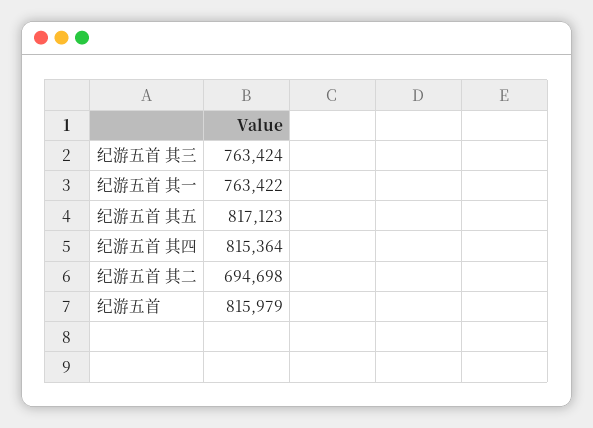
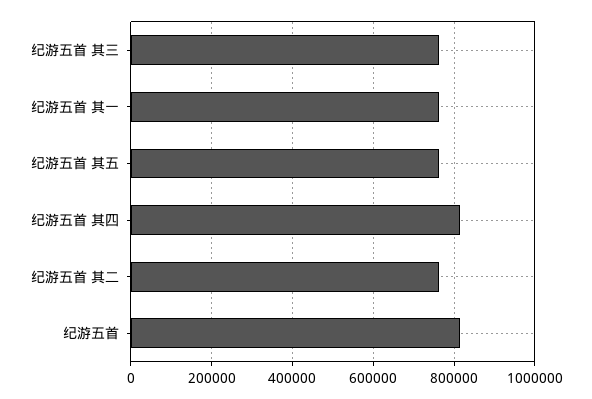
  {
    "纪游五首 其三": 763424,
    "纪游五首 其一": 763422,
-   "纪游五首 其五": 817123,
+   "纪游五首 其五": 760000,
    "纪游五首 其四": 815364,
-   "纪游五首 其二": 694698,
+   "纪游五首 其二": 760000,
    "纪游五首": 815979
  }

